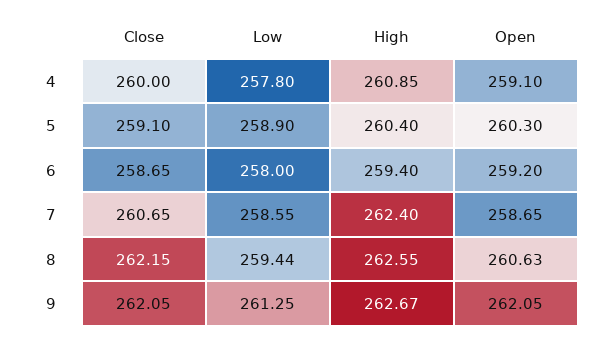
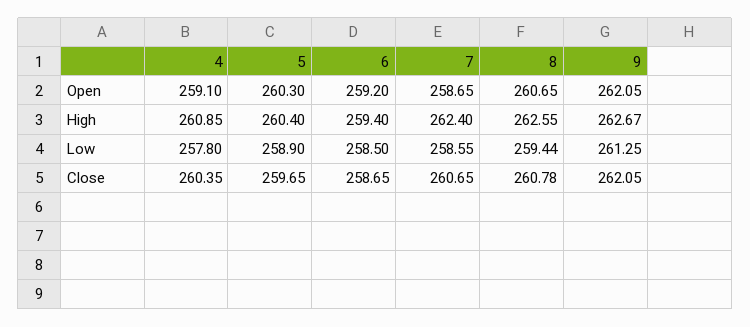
  {
    "Close": {
-     "4": 260,
+     "4": 260.35,
-     "5": 259.1,
+     "5": 259.65,
      "6": 258.65,
      "7": 260.65,
-     "8": 262.15,
+     "8": 260.78,
      "9": 262.05
    },
    "Low": {
      "4": 257.8,
      "5": 258.9,
-     "6": 258,
+     "6": 258.5,
      "7": 258.55,
      "8": 259.44,
      "9": 261.25
    },
    "High": {
      "4": 260.85,
      "5": 260.4,
      "6": 259.4,
      "7": 262.4,
      "8": 262.55,
      "9": 262.67
    },
    "Open": {
      "4": 259.1,
      "5": 260.3,
      "6": 259.2,
      "7": 258.65,
-     "8": 260.63,
+     "8": 260.65,
      "9": 262.05
    }
  }

